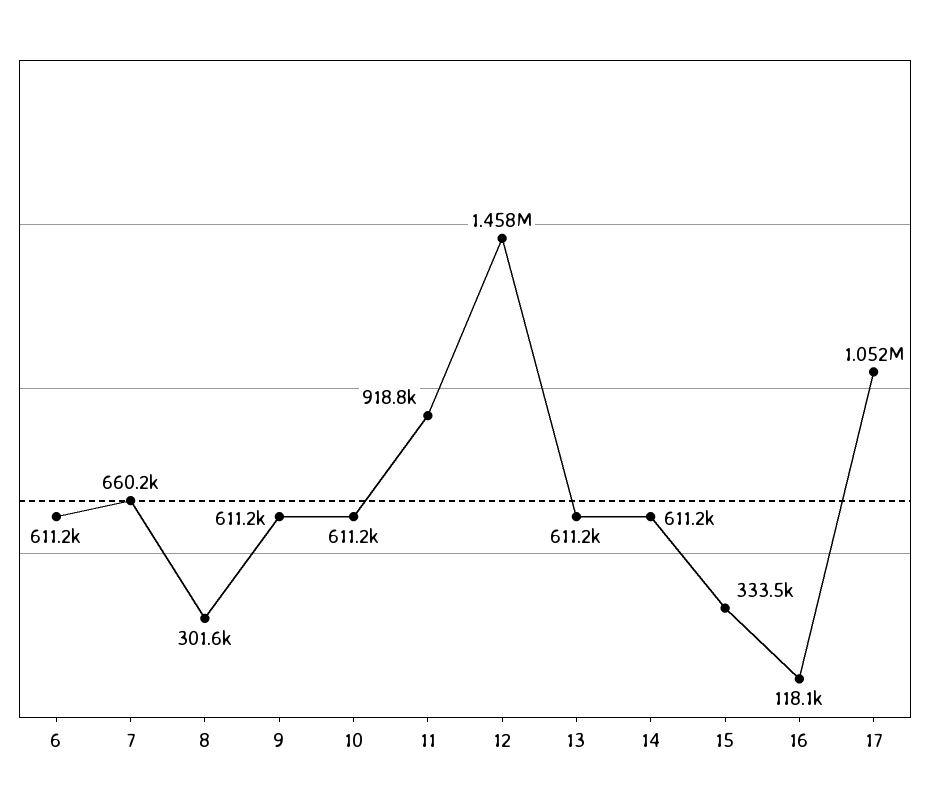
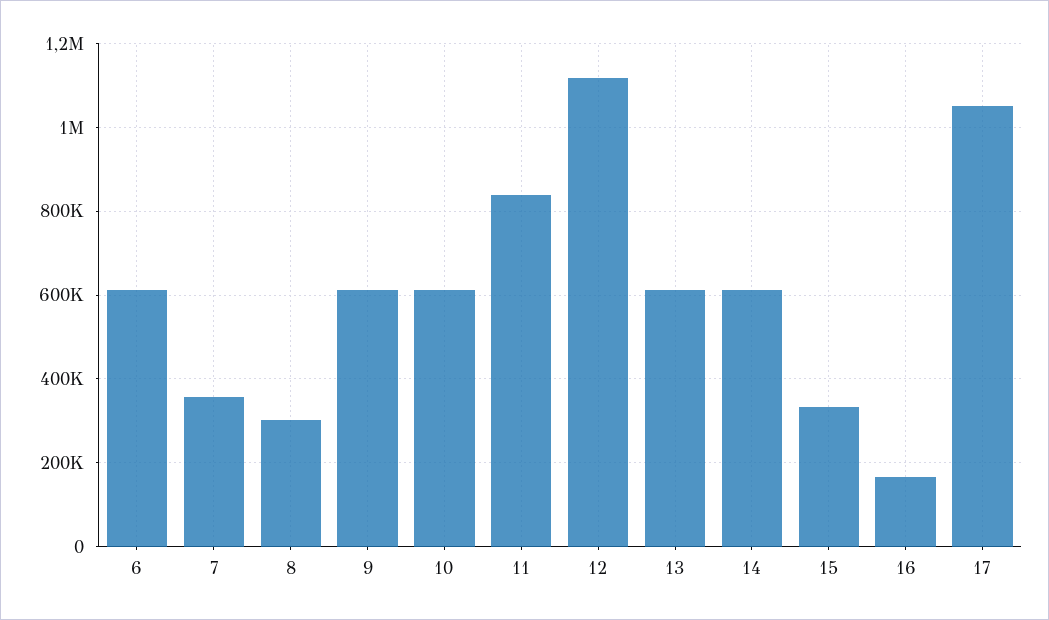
  {
    "6": 611200,
-   "7": 660200,
+   "7": 360000,
    "8": 301600,
    "9": 611200,
    "10": 611200,
-   "11": 918800,
+   "11": 840000,
-   "12": 1458000,
+   "12": 1120000,
    "13": 611200,
    "14": 611200,
    "15": 333500,
-   "16": 118100,
+   "16": 160000,
    "17": 1052000
  }

